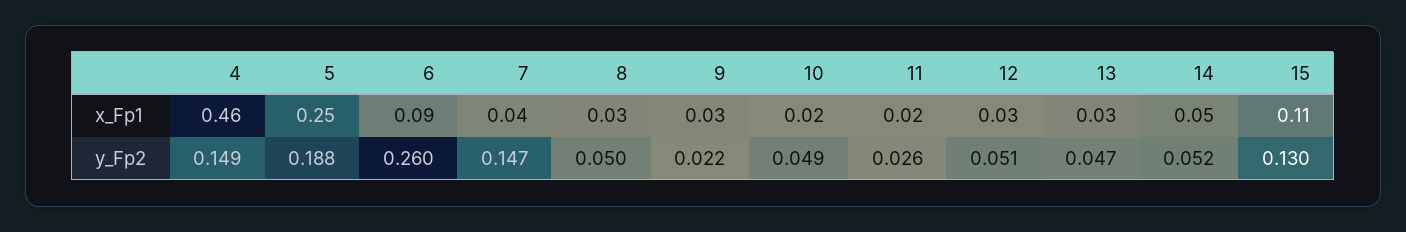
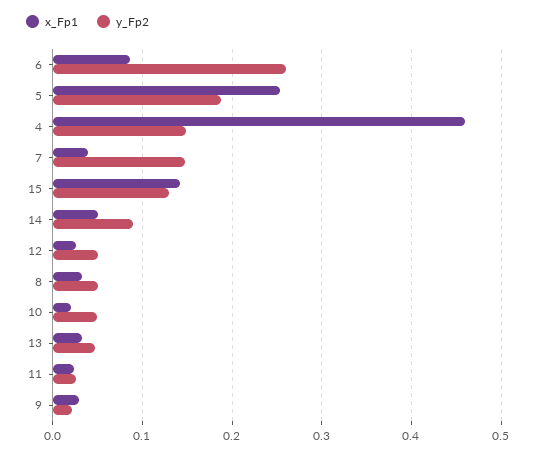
  {
    "x_Fp1": {
      "4": 0.46,
      "5": 0.25,
      "6": 0.09,
      "7": 0.04,
      "8": 0.03,
      "9": 0.03,
      "10": 0.02,
      "11": 0.02,
      "12": 0.03,
      "13": 0.03,
      "14": 0.05,
-     "15": 0.11
+     "15": 0.14
    },
    "y_Fp2": {
      "4": 0.149,
      "5": 0.188,
      "6": 0.26,
      "7": 0.147,
      "8": 0.05,
      "9": 0.022,
      "10": 0.049,
      "11": 0.026,
      "12": 0.051,
      "13": 0.047,
-     "14": 0.052,
+     "14": 0.09,
      "15": 0.13
    }
  }

